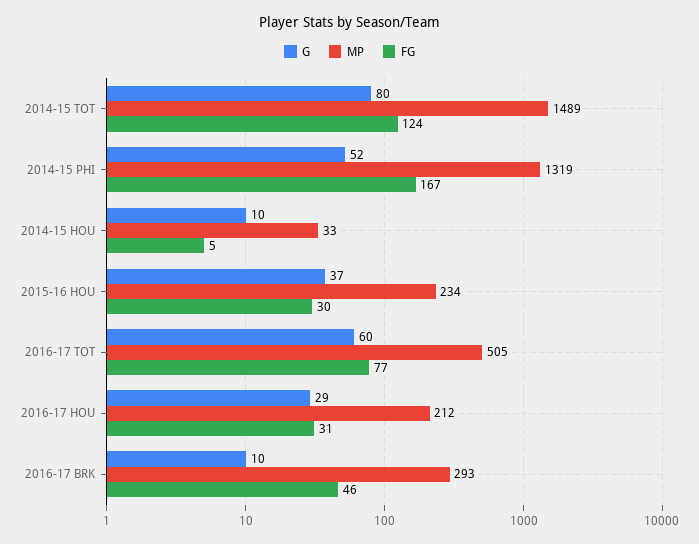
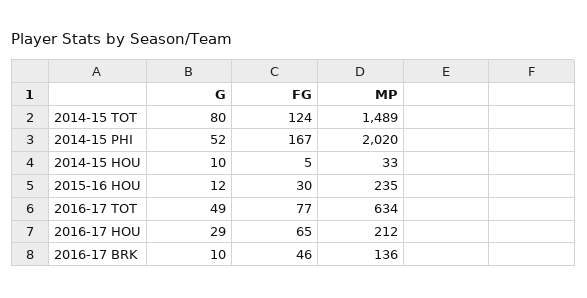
  {
    "G": {
      "2014-15 TOT": 80,
      "2014-15 PHI": 52,
      "2014-15 HOU": 10,
-     "2015-16 HOU": 37,
+     "2015-16 HOU": 12,
-     "2016-17 TOT": 60,
+     "2016-17 TOT": 49,
      "2016-17 HOU": 29,
      "2016-17 BRK": 10
    },
    "MP": {
      "2014-15 TOT": 1489,
-     "2014-15 PHI": 1319,
+     "2014-15 PHI": 2020,
      "2014-15 HOU": 33,
-     "2015-16 HOU": 234,
+     "2015-16 HOU": 235,
-     "2016-17 TOT": 505,
+     "2016-17 TOT": 634,
      "2016-17 HOU": 212,
-     "2016-17 BRK": 293
+     "2016-17 BRK": 136
    },
    "FG": {
      "2014-15 TOT": 124,
      "2014-15 PHI": 167,
      "2014-15 HOU": 5,
      "2015-16 HOU": 30,
      "2016-17 TOT": 77,
-     "2016-17 HOU": 31,
+     "2016-17 HOU": 65,
      "2016-17 BRK": 46
    }
  }

